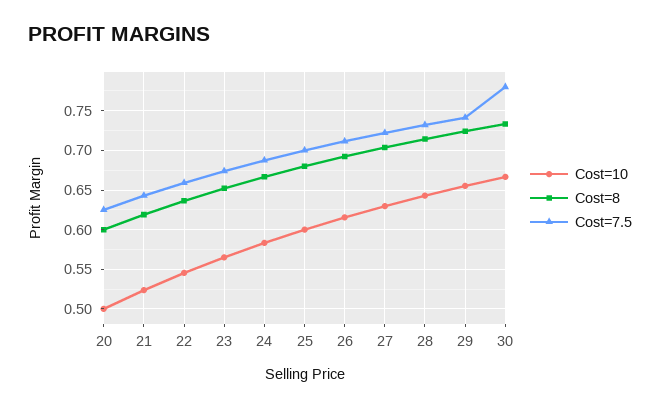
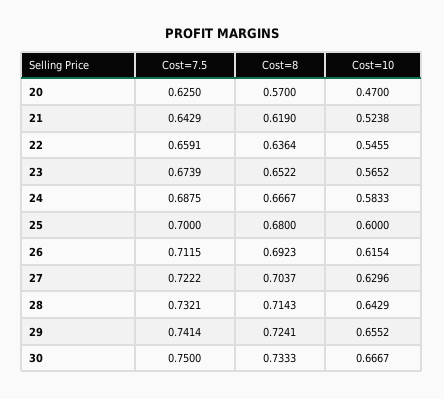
  {
    "Cost=10": {
-     "20": 0.5,
+     "20": 0.47,
      "21": 0.5238,
      "22": 0.5455,
      "23": 0.5652,
      "24": 0.5833,
      "25": 0.6,
      "26": 0.6154,
      "27": 0.6296,
      "28": 0.6429,
      "29": 0.6552,
      "30": 0.6667
    },
    "Cost=8": {
-     "20": 0.6,
+     "20": 0.57,
      "21": 0.619,
      "22": 0.6364,
      "23": 0.6522,
      "24": 0.6667,
      "25": 0.68,
      "26": 0.6923,
      "27": 0.7037,
      "28": 0.7143,
      "29": 0.7241,
      "30": 0.7333
    },
    "Cost=7.5": {
      "20": 0.625,
      "21": 0.6429,
      "22": 0.6591,
      "23": 0.6739,
      "24": 0.6875,
      "25": 0.7,
      "26": 0.7115,
      "27": 0.7222,
      "28": 0.7321,
      "29": 0.7414,
-     "30": 0.78
+     "30": 0.75
    }
  }

